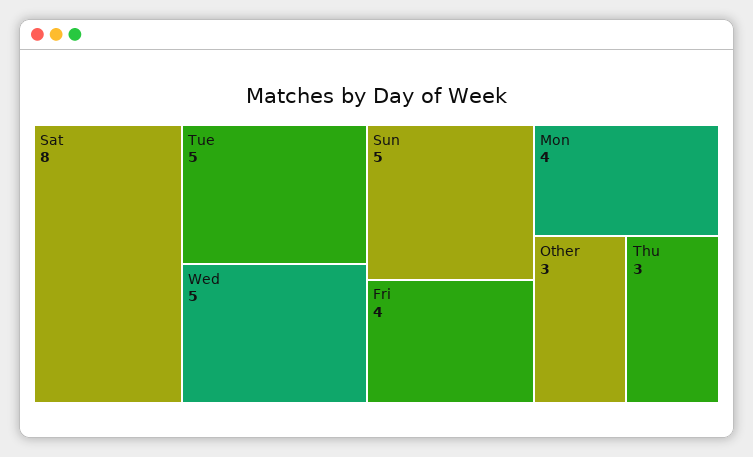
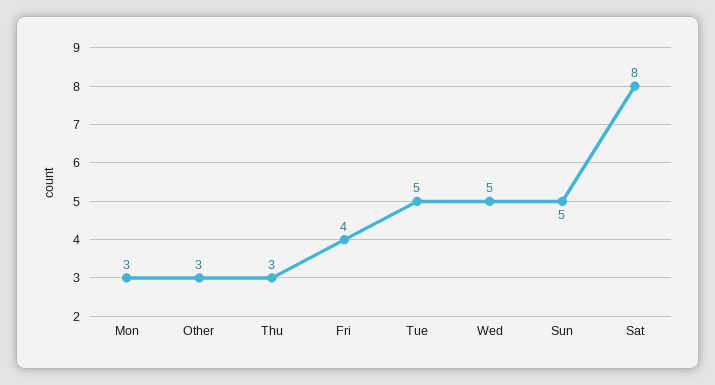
  {
    "Sat": 8,
    "Tue": 5,
    "Wed": 5,
    "Sun": 5,
    "Fri": 4,
-   "Mon": 4,
+   "Mon": 3,
    "Other": 3,
    "Thu": 3
  }

